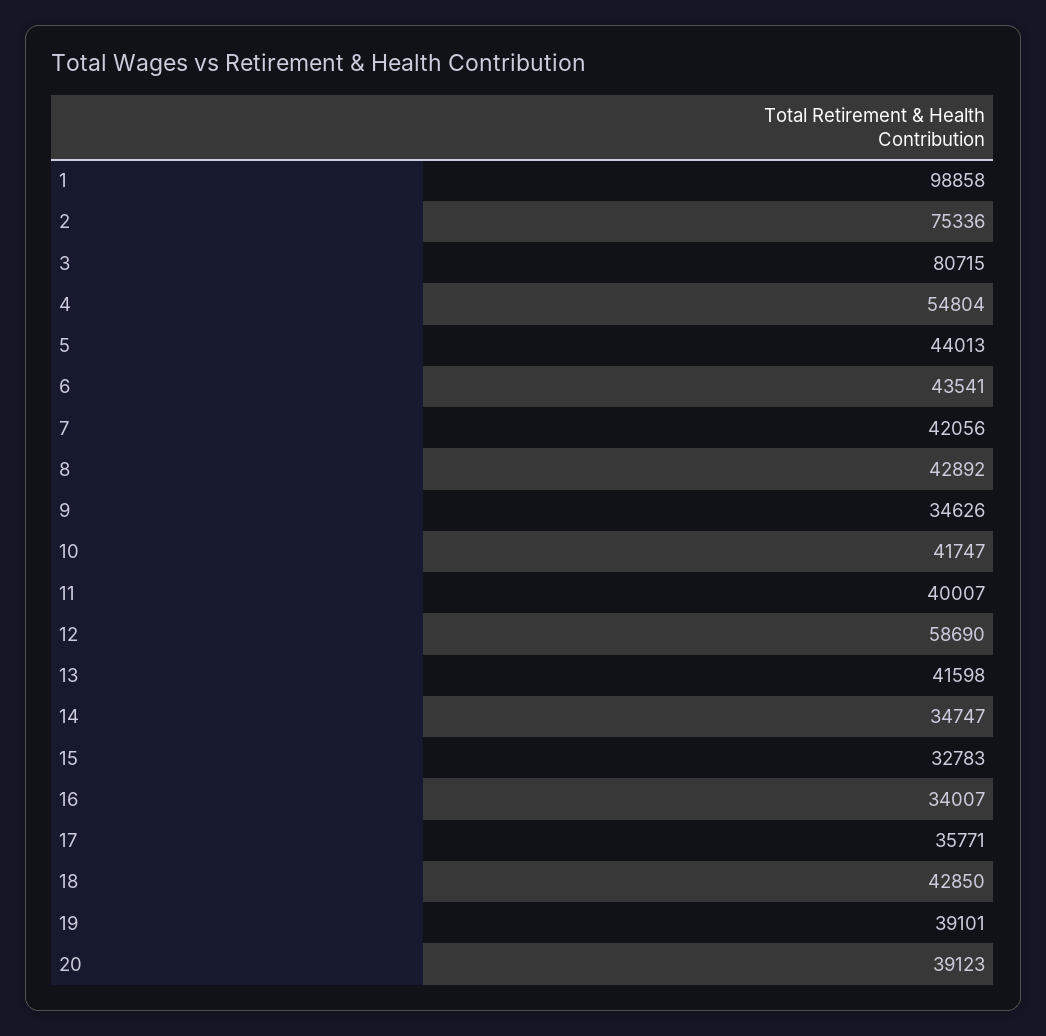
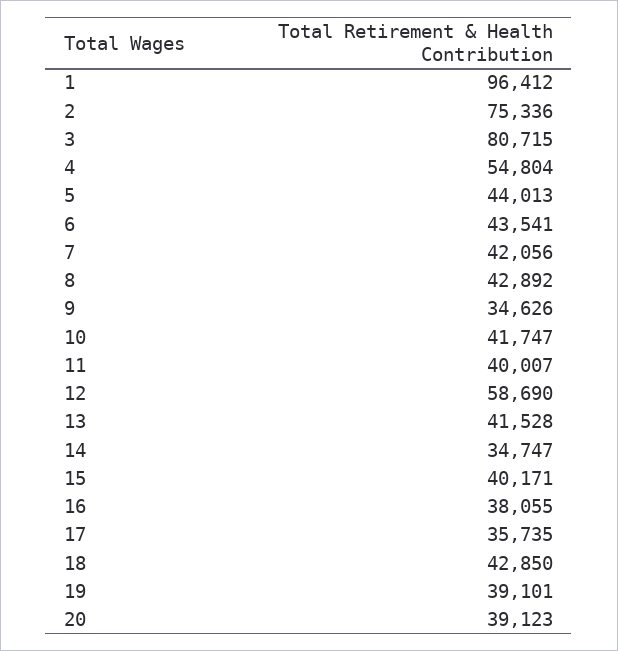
  {
-   "1": 98858,
+   "1": 96412,
    "2": 75336,
    "3": 80715,
    "4": 54804,
    "5": 44013,
    "6": 43541,
    "7": 42056,
    "8": 42892,
    "9": 34626,
    "10": 41747,
    "11": 40007,
    "12": 58690,
-   "13": 41598,
+   "13": 41528,
    "14": 34747,
-   "15": 32783,
+   "15": 40171,
-   "16": 34007,
+   "16": 38055,
-   "17": 35771,
+   "17": 35735,
    "18": 42850,
    "19": 39101,
    "20": 39123
  }

